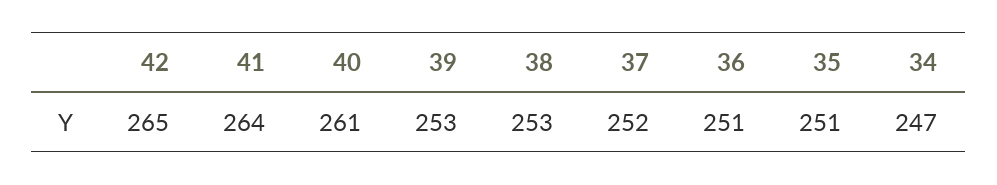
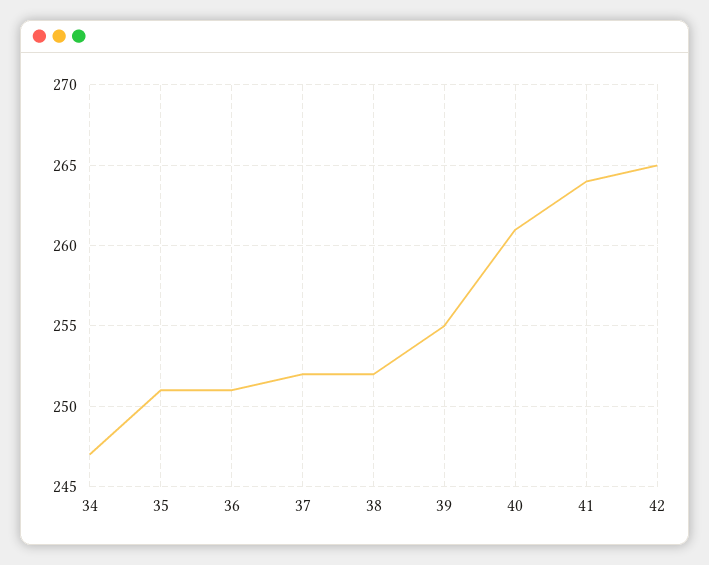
  {
    "42": 265,
    "41": 264,
    "40": 261,
-   "39": 253,
+   "39": 255,
-   "38": 253,
+   "38": 252,
    "37": 252,
    "36": 251,
    "35": 251,
    "34": 247
  }

